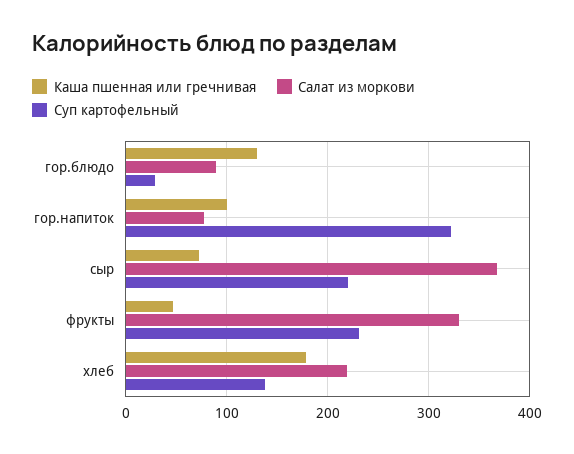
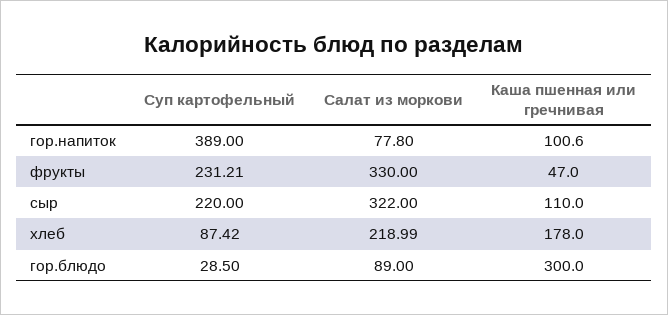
  {
    "Каша пшенная или гречнивая": {
-     "гор.блюдо": 130,
+     "гор.блюдо": 300,
      "гор.напиток": 100.6,
-     "сыр": 70,
+     "сыр": 110,
      "фрукты": 47,
      "хлеб": 178
    },
    "Салат из моркови": {
      "гор.блюдо": 89,
      "гор.напиток": 77.8,
-     "сыр": 370,
+     "сыр": 322,
      "фрукты": 330,
      "хлеб": 218.99
    },
    "Суп картофельный": {
      "гор.блюдо": 28.5,
-     "гор.напиток": 320,
+     "гор.напиток": 389,
      "сыр": 220,
      "фрукты": 231.21,
-     "хлеб": 140
+     "хлеб": 87.42
    }
  }

